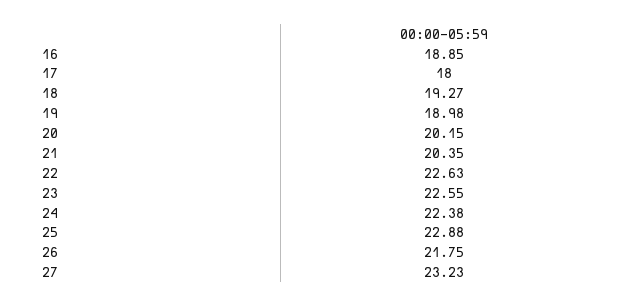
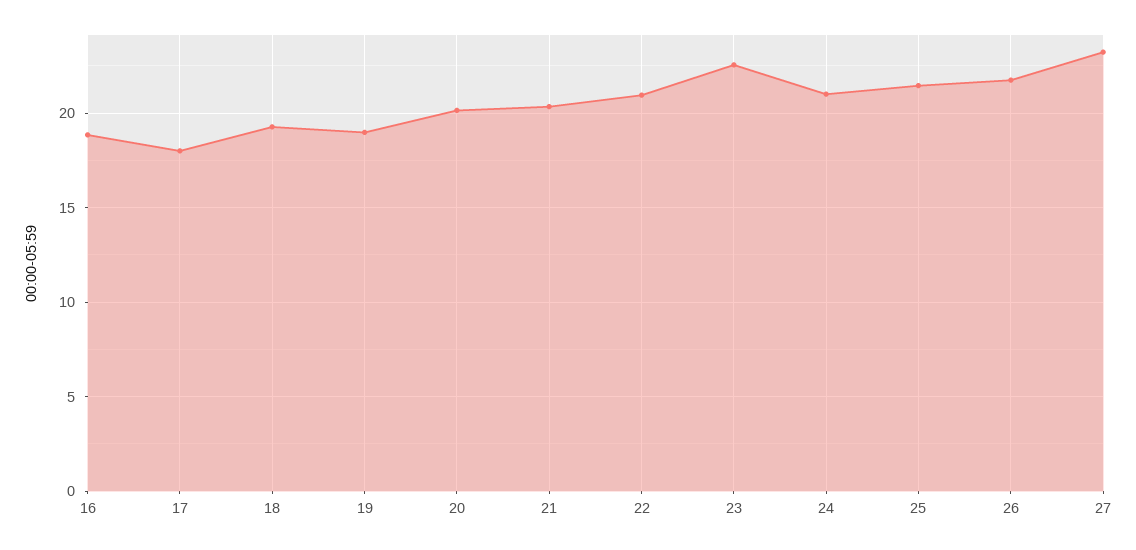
  {
    "16": 18.85,
    "17": 18,
    "18": 19.27,
    "19": 18.98,
    "20": 20.15,
    "21": 20.35,
-   "22": 22.63,
+   "22": 21,
    "23": 22.55,
-   "24": 22.38,
+   "24": 21,
-   "25": 22.88,
+   "25": 21.5,
    "26": 21.75,
    "27": 23.23
  }

